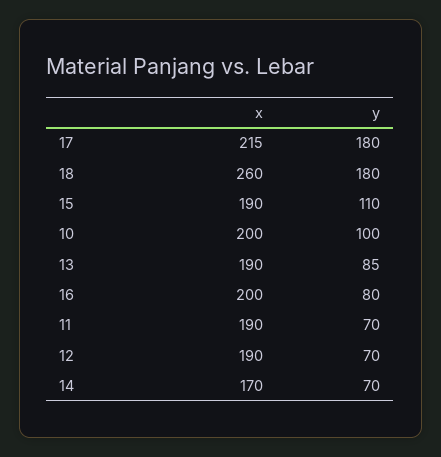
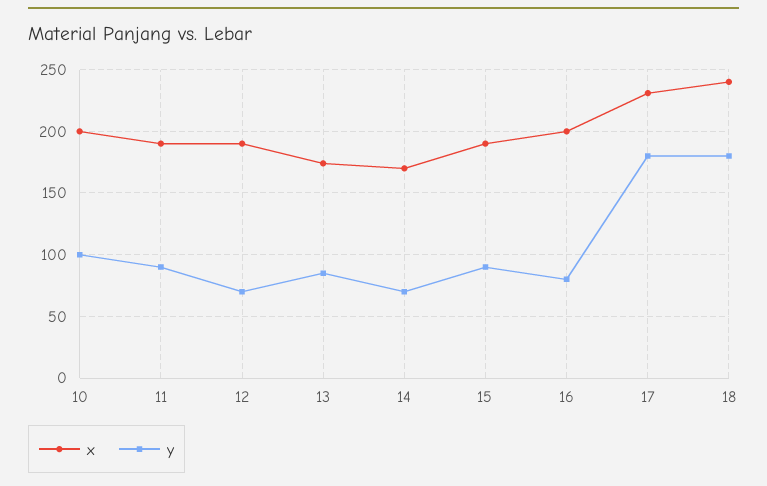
  {
    "x": {
-     "17": 215,
+     "17": 230,
-     "18": 260,
+     "18": 240,
      "15": 190,
      "10": 200,
-     "13": 190,
+     "13": 175,
      "16": 200,
      "11": 190,
      "12": 190,
      "14": 170
    },
    "y": {
      "17": 180,
      "18": 180,
-     "15": 110,
+     "15": 90,
      "10": 100,
      "13": 85,
      "16": 80,
-     "11": 70,
+     "11": 90,
      "12": 70,
      "14": 70
    }
  }

